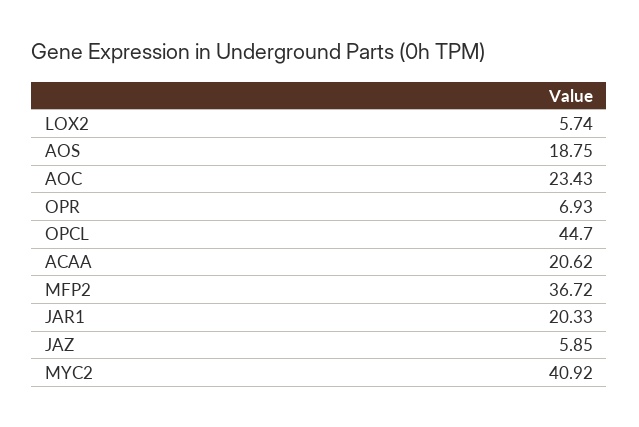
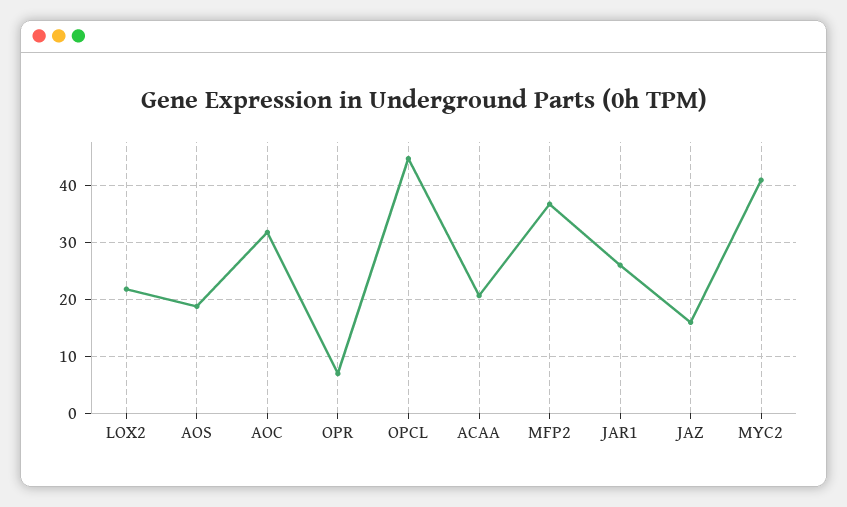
  {
-   "LOX2": 5.74,
+   "LOX2": 22,
    "AOS": 18.75,
-   "AOC": 23.43,
+   "AOC": 32,
    "OPR": 6.93,
    "OPCL": 44.7,
    "ACAA": 20.62,
    "MFP2": 36.72,
-   "JAR1": 20.33,
+   "JAR1": 26,
-   "JAZ": 5.85,
+   "JAZ": 16,
    "MYC2": 40.92
  }

